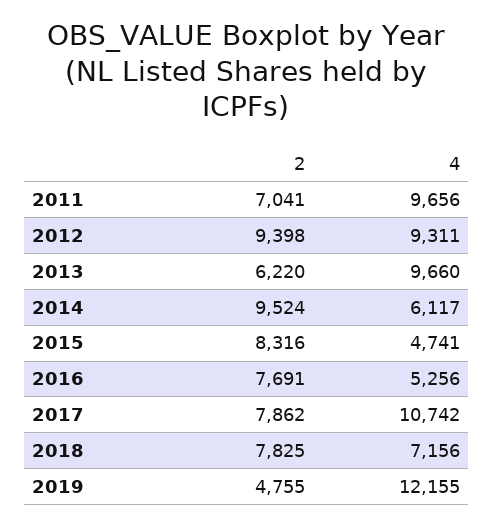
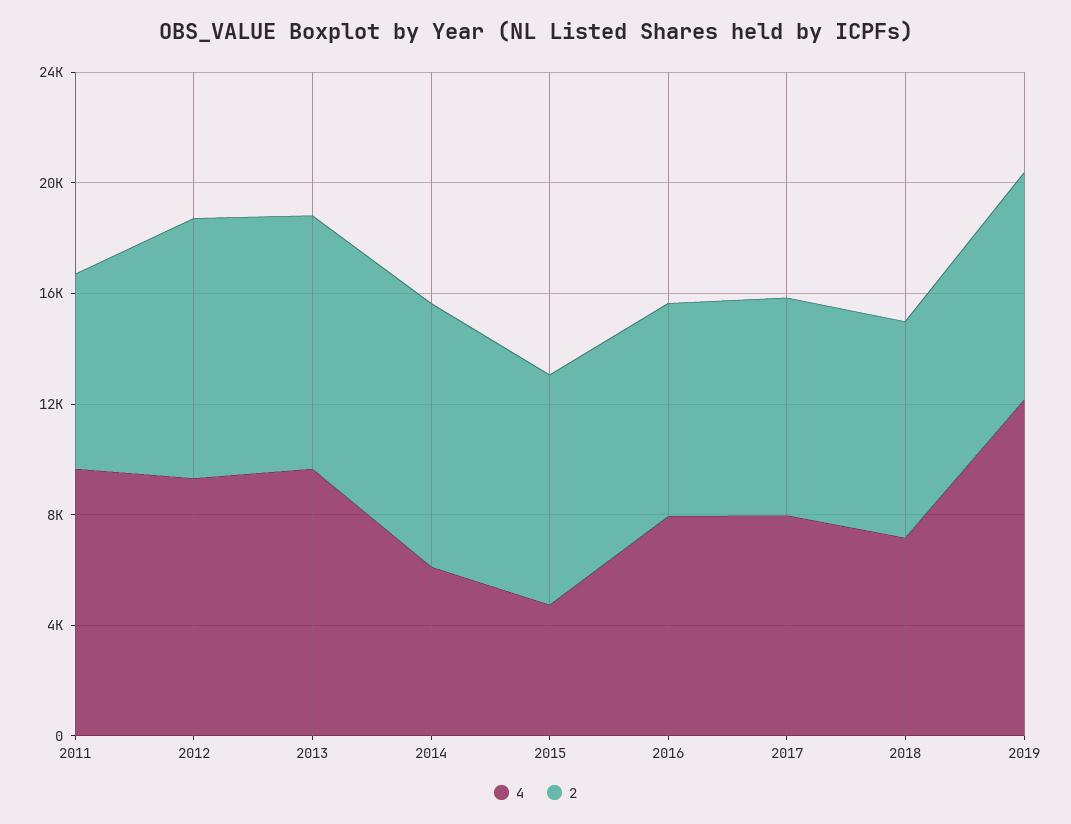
  {
    "2": {
      "2011": 7041,
      "2012": 9398,
-     "2013": 6220,
+     "2013": 9000,
      "2014": 9524,
      "2015": 8316,
      "2016": 7691,
      "2017": 7862,
      "2018": 7825,
-     "2019": 4755
+     "2019": 8000
    },
    "4": {
      "2011": 9656,
      "2012": 9311,
      "2013": 9660,
      "2014": 6117,
      "2015": 4741,
-     "2016": 5256,
+     "2016": 8000,
-     "2017": 10742,
+     "2017": 8000,
      "2018": 7156,
      "2019": 12155
    }
  }

